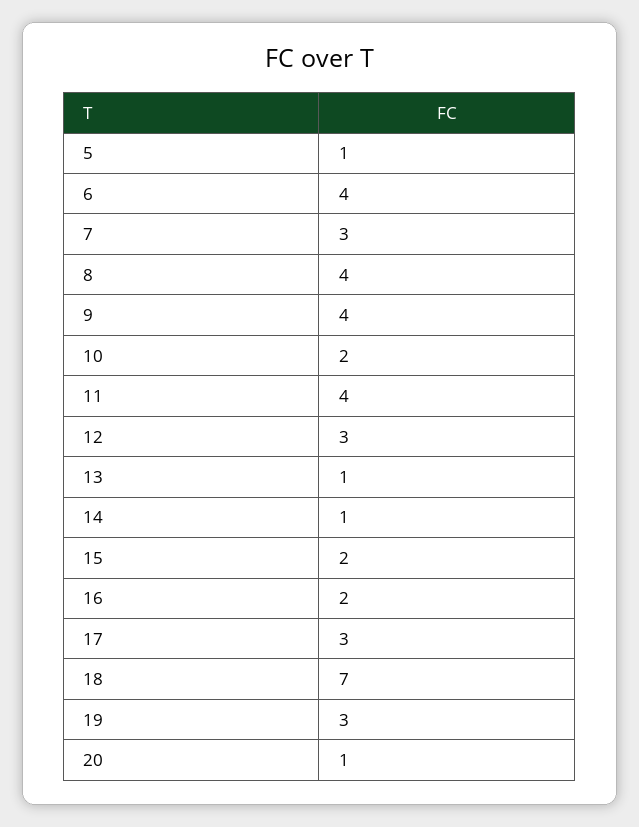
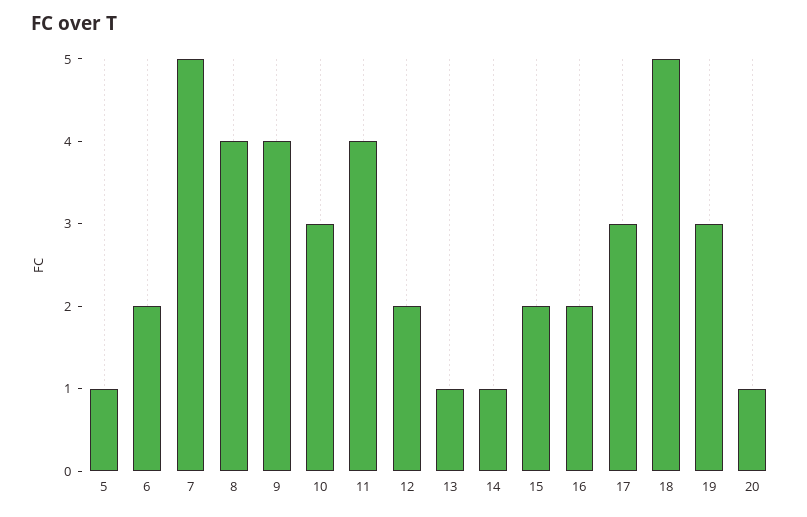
  {
    "5": 1,
-   "6": 4,
+   "6": 2,
-   "7": 3,
+   "7": 5,
    "8": 4,
    "9": 4,
-   "10": 2,
+   "10": 3,
    "11": 4,
-   "12": 3,
+   "12": 2,
    "13": 1,
    "14": 1,
    "15": 2,
    "16": 2,
    "17": 3,
-   "18": 7,
+   "18": 5,
    "19": 3,
    "20": 1
  }

